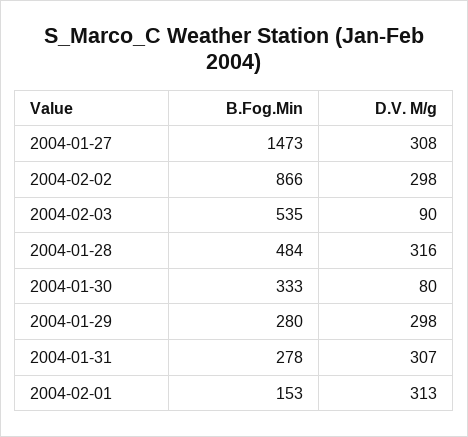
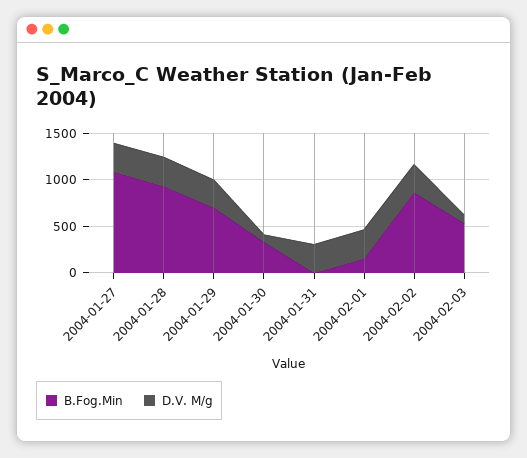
  {
    "B.Fog.Min": {
-     "2004-01-27": 1473,
+     "2004-01-27": 1100,
      "2004-02-02": 866,
      "2004-02-03": 535,
-     "2004-01-28": 484,
+     "2004-01-28": 900,
      "2004-01-30": 333,
-     "2004-01-29": 280,
+     "2004-01-29": 700,
-     "2004-01-31": 278,
+     "2004-01-31": 0,
      "2004-02-01": 153
    },
    "D.V. M/g": {
      "2004-01-27": 308,
      "2004-02-02": 298,
      "2004-02-03": 90,
      "2004-01-28": 316,
      "2004-01-30": 80,
      "2004-01-29": 298,
      "2004-01-31": 307,
      "2004-02-01": 313
    }
  }

